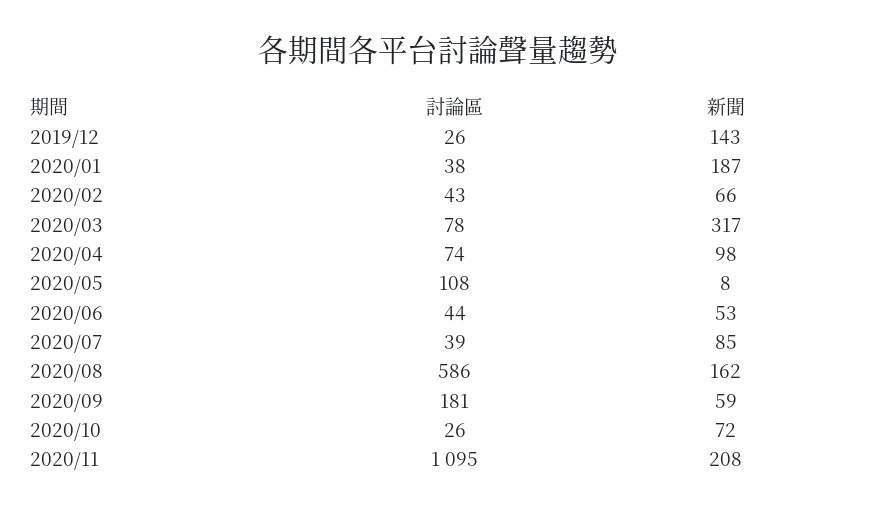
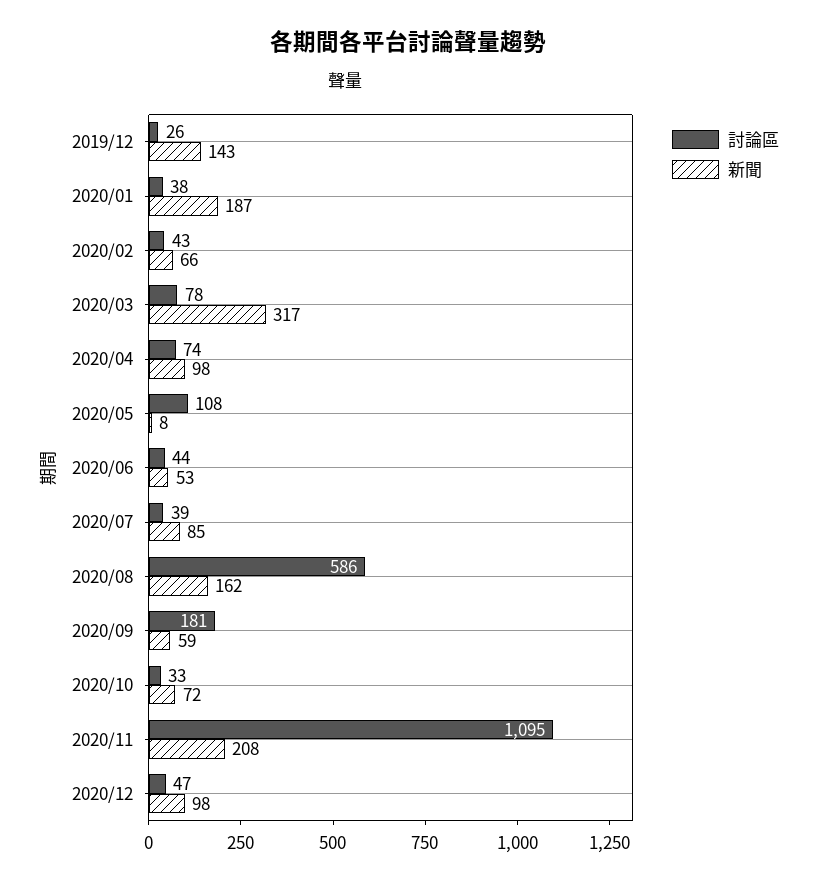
  {
    "討論區": {
      "2019/12": 26,
      "2020/01": 38,
      "2020/02": 43,
      "2020/03": 78,
      "2020/04": 74,
      "2020/05": 108,
      "2020/06": 44,
      "2020/07": 39,
      "2020/08": 586,
      "2020/09": 181,
-     "2020/10": 26,
+     "2020/10": 33,
-     "2020/11": 1095
+     "2020/11": 1095,
+     "2020/12": 47
    },
    "新聞": {
      "2019/12": 143,
      "2020/01": 187,
      "2020/02": 66,
      "2020/03": 317,
      "2020/04": 98,
      "2020/05": 8,
      "2020/06": 53,
      "2020/07": 85,
      "2020/08": 162,
      "2020/09": 59,
      "2020/10": 72,
-     "2020/11": 208
+     "2020/11": 208,
+     "2020/12": 98
    }
  }

